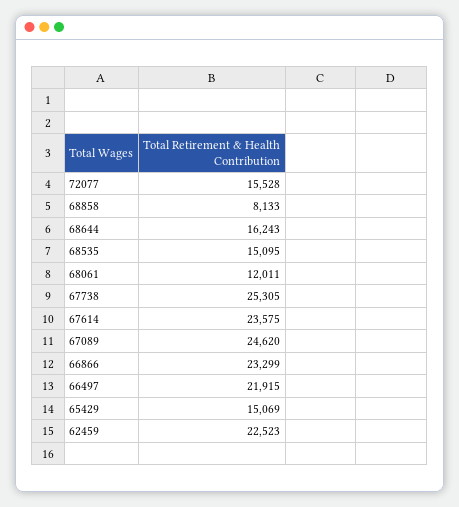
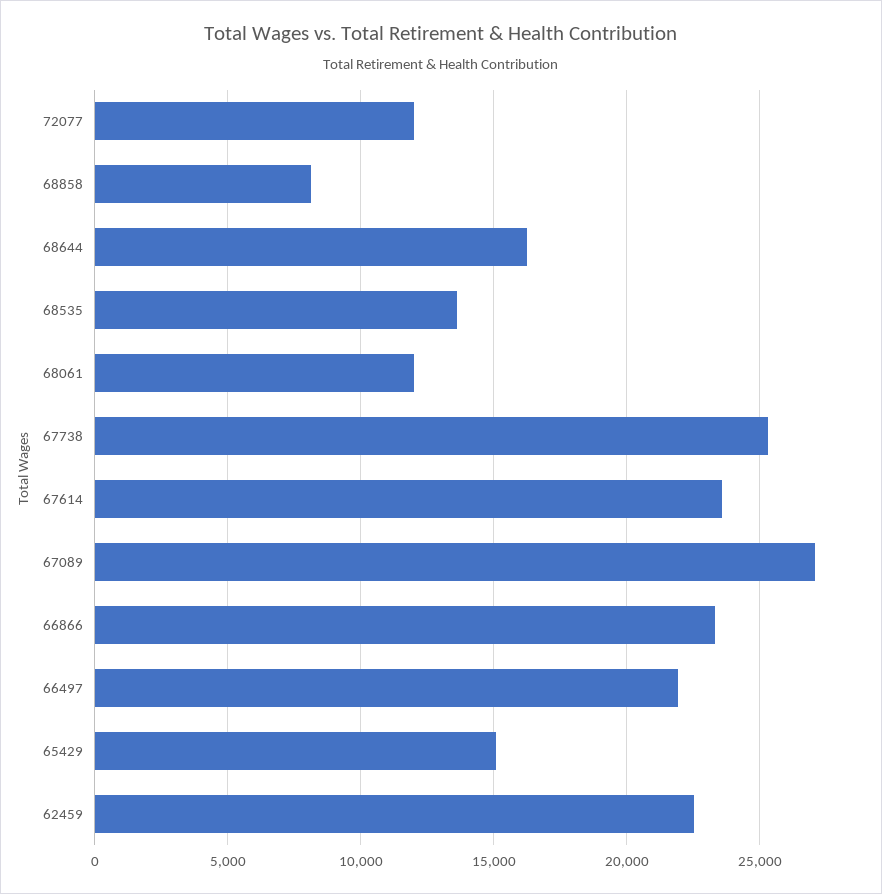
  {
-   "72077": 15528,
+   "72077": 12000,
    "68858": 8133,
    "68644": 16243,
-   "68535": 15095,
+   "68535": 13500,
    "68061": 12011,
    "67738": 25305,
    "67614": 23575,
-   "67089": 24620,
+   "67089": 27000,
    "66866": 23299,
    "66497": 21915,
    "65429": 15069,
    "62459": 22523
  }

